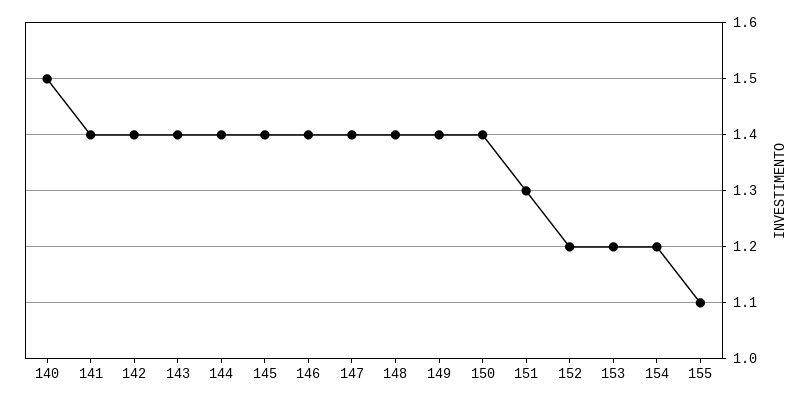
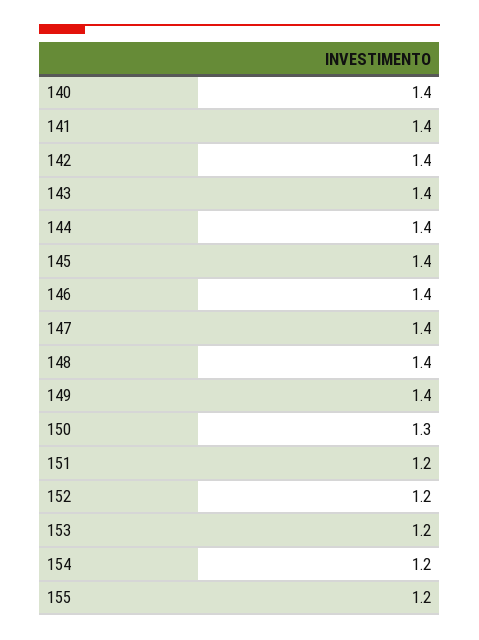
  {
-   "140": 1.5,
+   "140": 1.4,
    "141": 1.4,
    "142": 1.4,
    "143": 1.4,
    "144": 1.4,
    "145": 1.4,
    "146": 1.4,
    "147": 1.4,
    "148": 1.4,
    "149": 1.4,
-   "150": 1.4,
+   "150": 1.3,
-   "151": 1.3,
+   "151": 1.2,
    "152": 1.2,
    "153": 1.2,
    "154": 1.2,
-   "155": 1.1
+   "155": 1.2
  }

